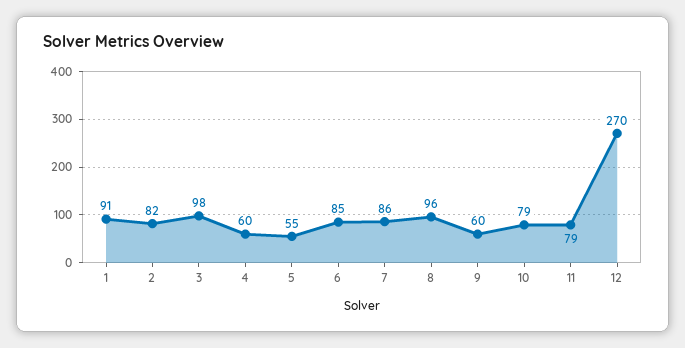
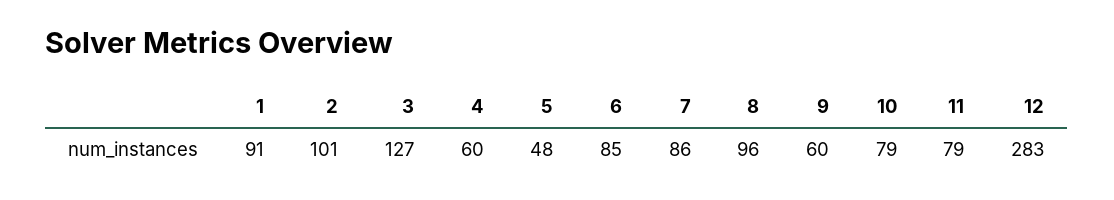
  {
    "1": 91,
-   "2": 82,
+   "2": 101,
-   "3": 98,
+   "3": 127,
    "4": 60,
-   "5": 55,
+   "5": 48,
    "6": 85,
    "7": 86,
    "8": 96,
    "9": 60,
    "10": 79,
    "11": 79,
-   "12": 270
+   "12": 283
  }

